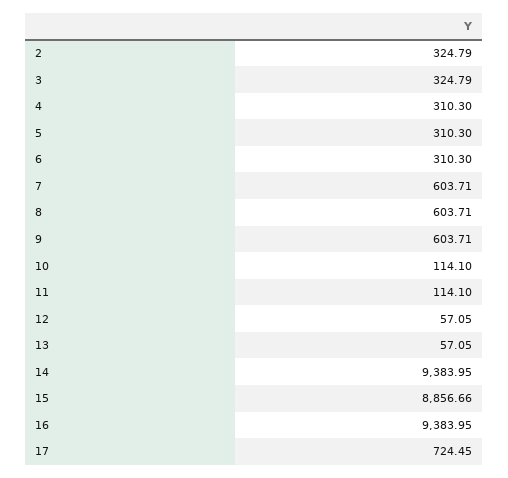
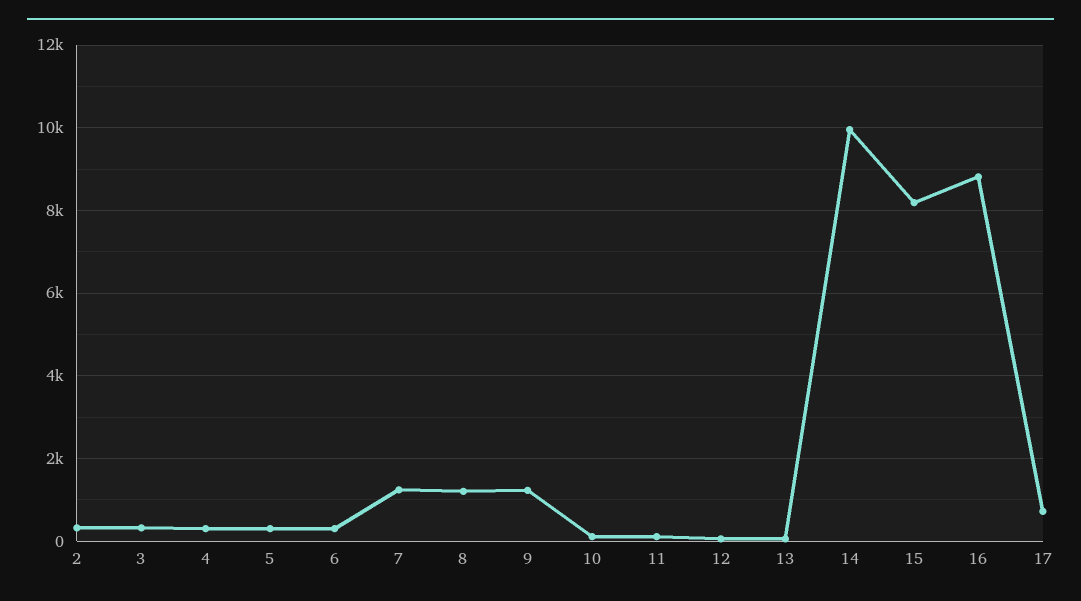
  {
    "2": 324.79,
    "3": 324.79,
    "4": 310.3,
    "5": 310.3,
    "6": 310.3,
-   "7": 603.71,
+   "7": 1200,
-   "8": 603.71,
+   "8": 1200,
-   "9": 603.71,
+   "9": 1200,
    "10": 114.1,
    "11": 114.1,
    "12": 57.05,
    "13": 57.05,
-   "14": 9383.95,
+   "14": 10000,
-   "15": 8856.66,
+   "15": 8200,
-   "16": 9383.95,
+   "16": 8800,
    "17": 724.45
  }

